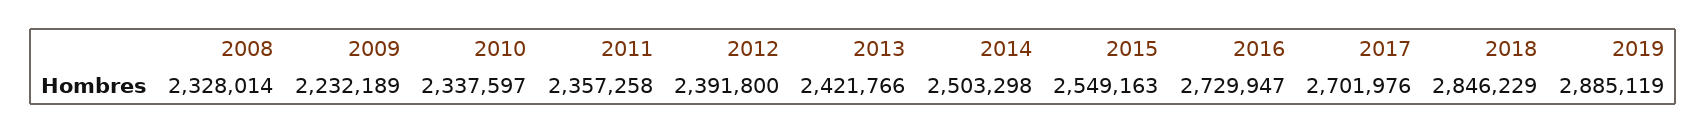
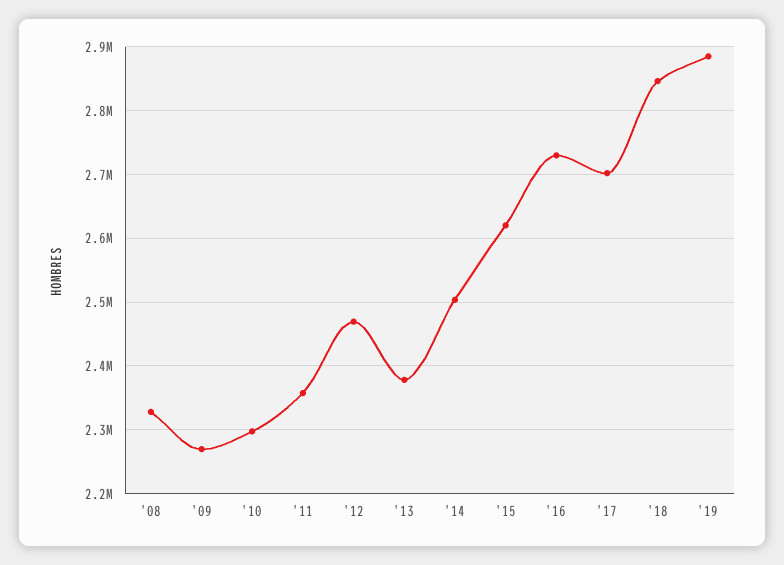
  {
    "2008": 2328014,
-   "2009": 2232189,
+   "2009": 2270000,
-   "2010": 2337597,
+   "2010": 2300000,
    "2011": 2357258,
-   "2012": 2391800,
+   "2012": 2470000,
-   "2013": 2421766,
+   "2013": 2380000,
    "2014": 2503298,
-   "2015": 2549163,
+   "2015": 2620000,
    "2016": 2729947,
    "2017": 2701976,
    "2018": 2846229,
    "2019": 2885119
  }

